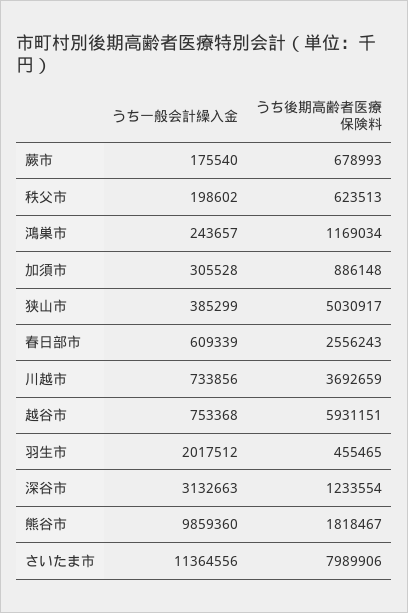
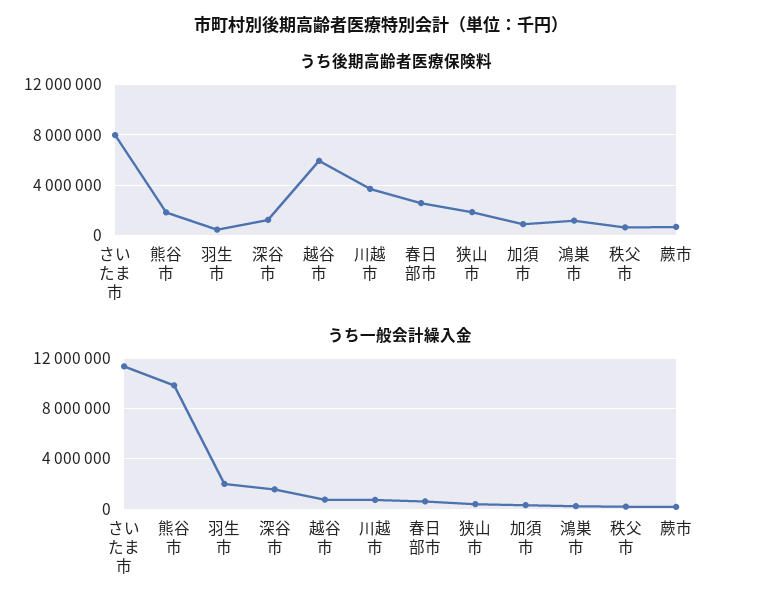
  {
    "うち一般会計繰入金": {
      "蕨市": 175540,
      "秩父市": 198602,
      "鴻巣市": 243657,
      "加須市": 305528,
      "狭山市": 385299,
      "春日部市": 609339,
      "川越市": 733856,
      "越谷市": 753368,
      "羽生市": 2017512,
-     "深谷市": 3132663,
+     "深谷市": 1500000,
      "熊谷市": 9859360,
      "さいたま市": 11364556
    },
    "うち後期高齢者医療保険料": {
      "蕨市": 678993,
      "秩父市": 623513,
      "鴻巣市": 1169034,
      "加須市": 886148,
-     "狭山市": 5030917,
+     "狭山市": 2000000,
      "春日部市": 2556243,
      "川越市": 3692659,
      "越谷市": 5931151,
      "羽生市": 455465,
      "深谷市": 1233554,
      "熊谷市": 1818467,
      "さいたま市": 7989906
    }
  }

